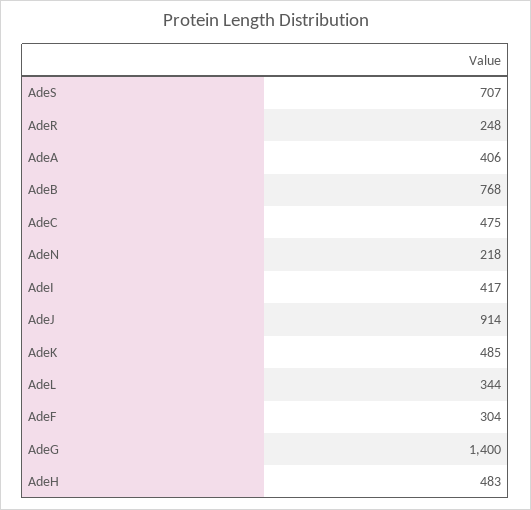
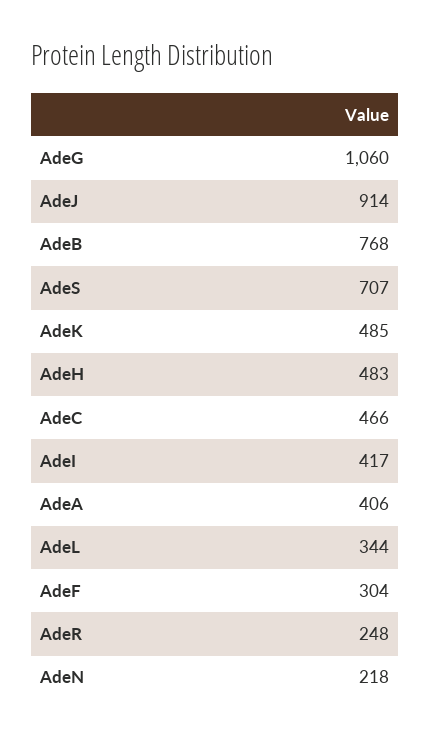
  {
    "AdeS": 707,
    "AdeR": 248,
    "AdeA": 406,
    "AdeB": 768,
-   "AdeC": 475,
+   "AdeC": 466,
    "AdeN": 218,
    "AdeI": 417,
    "AdeJ": 914,
    "AdeK": 485,
    "AdeL": 344,
    "AdeF": 304,
-   "AdeG": 1400,
+   "AdeG": 1060,
    "AdeH": 483
  }

